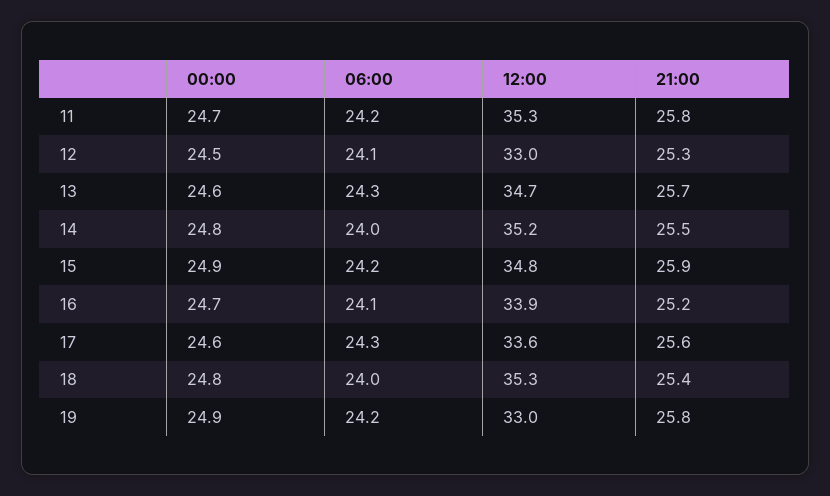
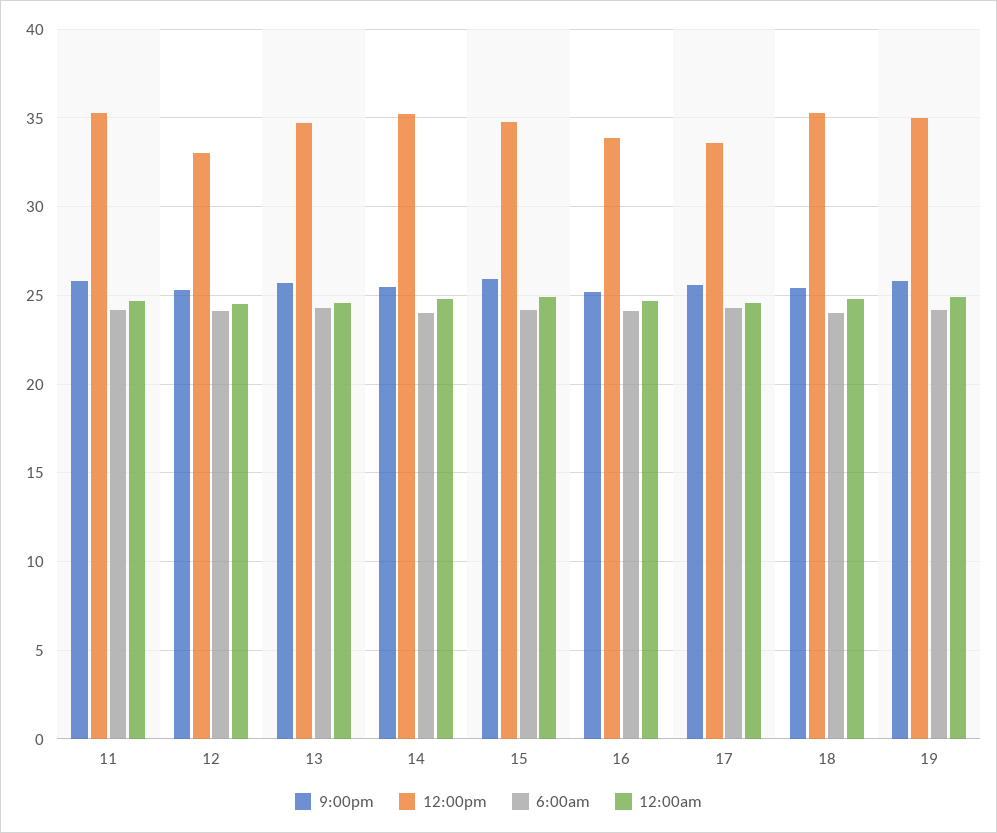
  {
    "00:00": {
      "11": 24.7,
      "12": 24.5,
      "13": 24.6,
      "14": 24.8,
      "15": 24.9,
      "16": 24.7,
      "17": 24.6,
      "18": 24.8,
      "19": 24.9
    },
    "06:00": {
      "11": 24.2,
      "12": 24.1,
      "13": 24.3,
      "14": 24,
      "15": 24.2,
      "16": 24.1,
      "17": 24.3,
      "18": 24,
      "19": 24.2
    },
    "12:00": {
      "11": 35.3,
      "12": 33,
      "13": 34.7,
      "14": 35.2,
      "15": 34.8,
      "16": 33.9,
      "17": 33.6,
      "18": 35.3,
-     "19": 33
+     "19": 35
    },
    "21:00": {
      "11": 25.8,
      "12": 25.3,
      "13": 25.7,
      "14": 25.5,
      "15": 25.9,
      "16": 25.2,
      "17": 25.6,
      "18": 25.4,
      "19": 25.8
    }
  }

